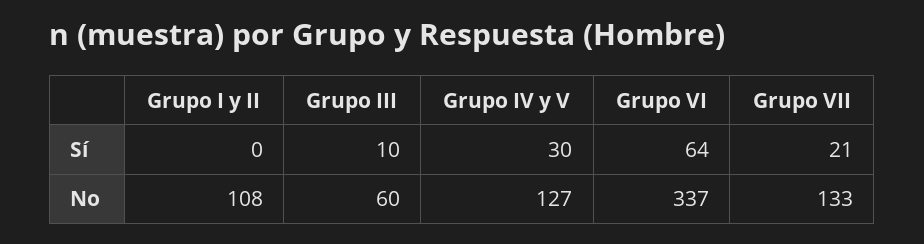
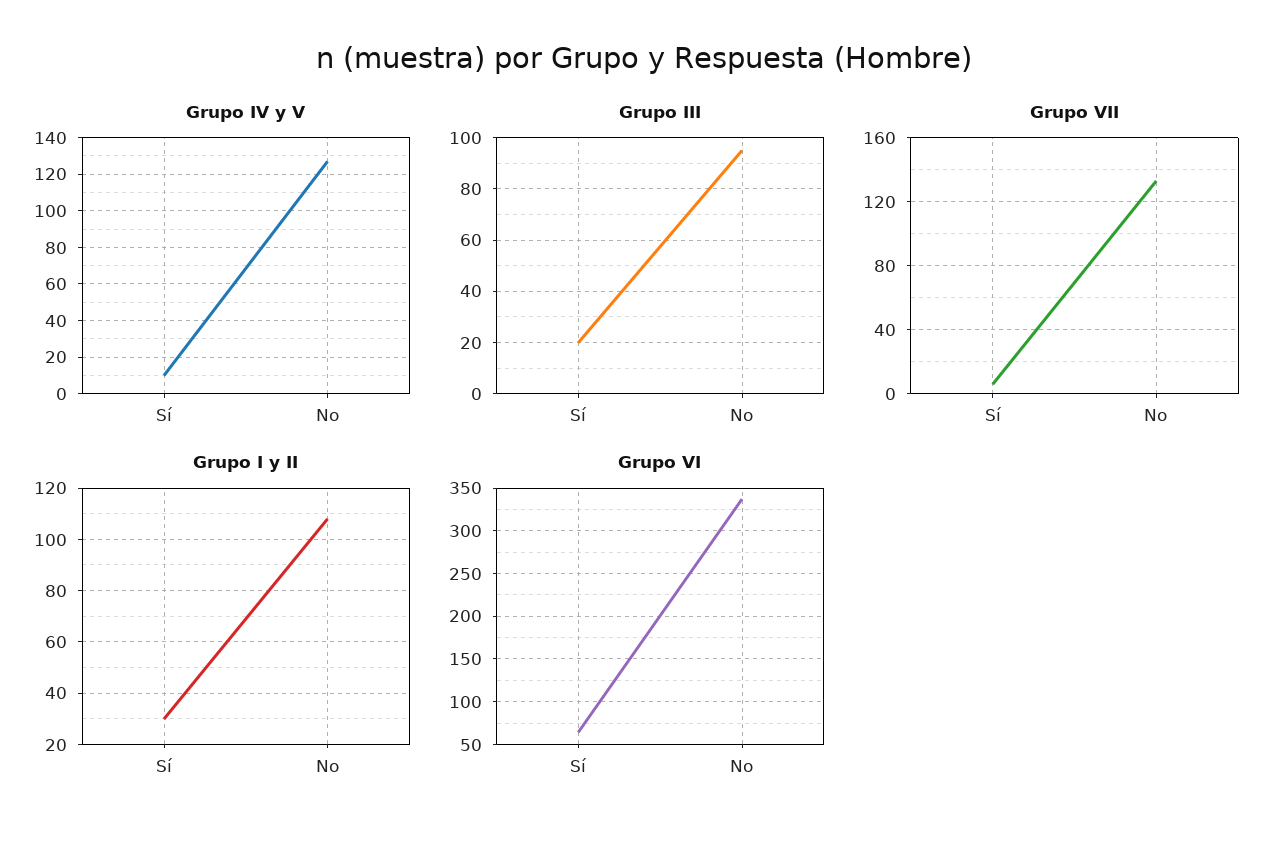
  {
    "Grupo I y II": {
-     "Sí": 0,
+     "Sí": 30,
      "No": 108
    },
    "Grupo III": {
-     "Sí": 10,
+     "Sí": 20,
-     "No": 60
+     "No": 95
    },
    "Grupo IV y V": {
-     "Sí": 30,
+     "Sí": 10,
      "No": 127
    },
    "Grupo VI": {
      "Sí": 64,
      "No": 337
    },
    "Grupo VII": {
-     "Sí": 21,
+     "Sí": 5,
      "No": 133
    }
  }

